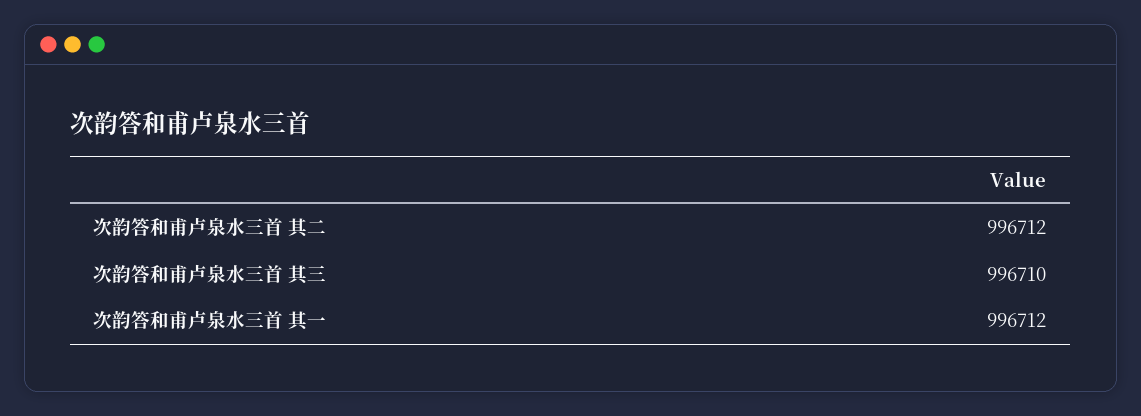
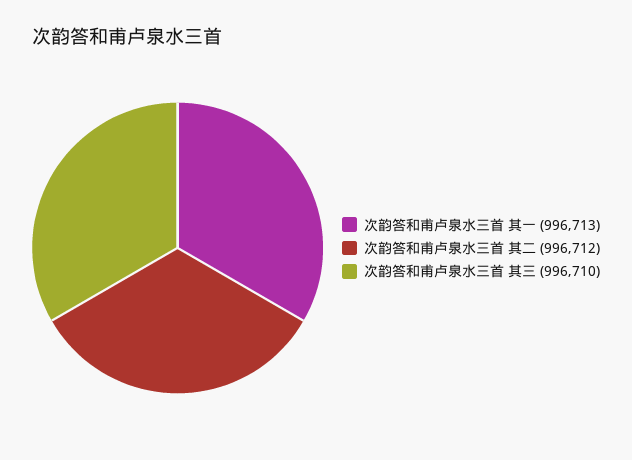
  {
    "次韵答和甫卢泉水三首 其二": 996712,
    "次韵答和甫卢泉水三首 其三": 996710,
-   "次韵答和甫卢泉水三首 其一": 996712
+   "次韵答和甫卢泉水三首 其一": 996713
  }

